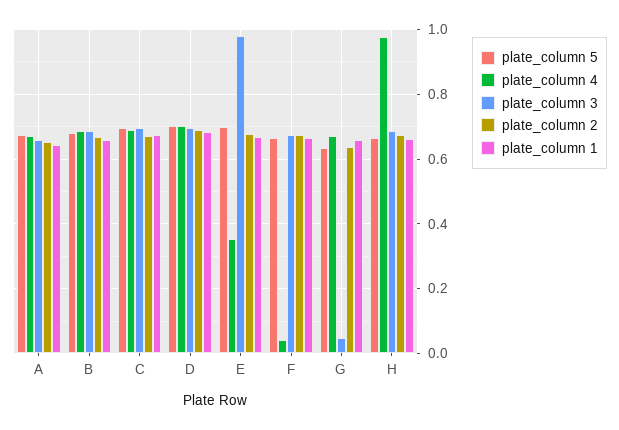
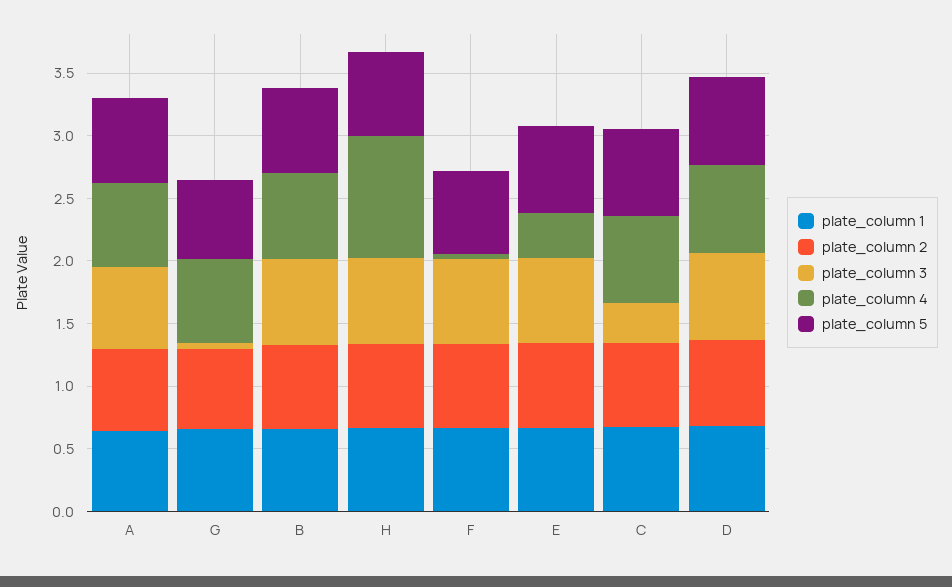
  {
    "plate_column 5": {
      "A": 0.68,
      "B": 0.68,
      "C": 0.7,
      "D": 0.7,
      "E": 0.7,
      "F": 0.66,
      "G": 0.64,
      "H": 0.66
    },
    "plate_column 4": {
      "A": 0.68,
      "B": 0.68,
      "C": 0.68,
      "D": 0.7,
      "E": 0.36,
      "F": 0.04,
      "G": 0.68,
      "H": 0.98
    },
    "plate_column 3": {
      "A": 0.66,
      "B": 0.68,
-     "C": 0.7,
+     "C": 0.3,
      "D": 0.7,
-     "E": 0.98,
+     "E": 0.7,
      "F": 0.68,
      "G": 0.04,
      "H": 0.68
    },
    "plate_column 2": {
      "A": 0.66,
      "B": 0.66,
      "C": 0.68,
      "D": 0.68,
      "E": 0.68,
      "F": 0.68,
      "G": 0.64,
      "H": 0.68
    },
    "plate_column 1": {
      "A": 0.64,
      "B": 0.66,
      "C": 0.68,
      "D": 0.68,
      "E": 0.66,
      "F": 0.66,
      "G": 0.66,
      "H": 0.66
    }
  }

